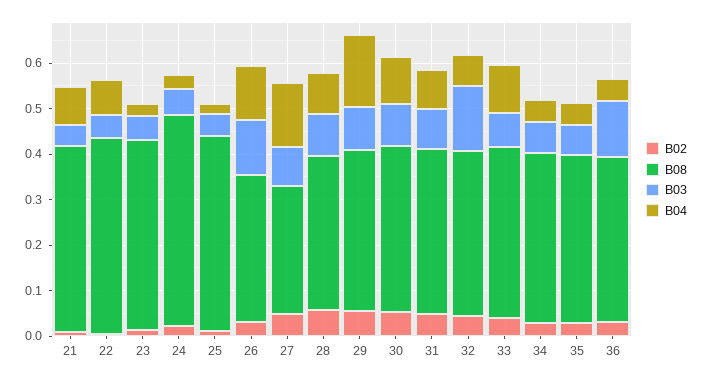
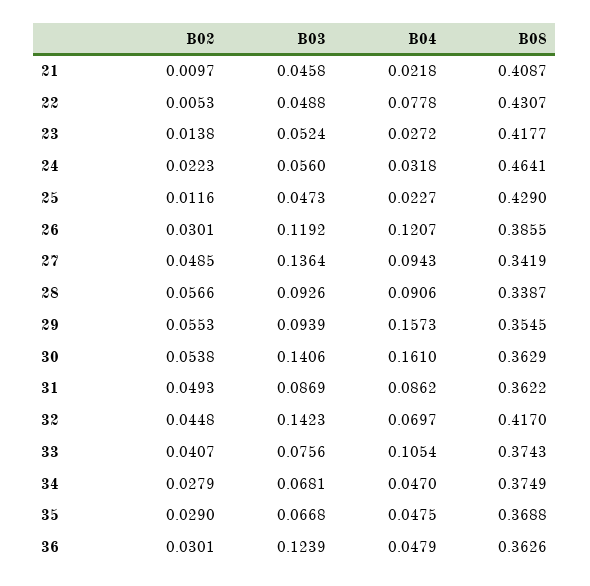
  {
    "B02": {
      "21": 0.0097,
      "22": 0.0053,
      "23": 0.0138,
      "24": 0.0223,
      "25": 0.0116,
      "26": 0.0301,
      "27": 0.0485,
      "28": 0.0566,
      "29": 0.0553,
      "30": 0.0538,
      "31": 0.0493,
      "32": 0.0448,
      "33": 0.0407,
      "34": 0.0279,
      "35": 0.029,
      "36": 0.0301
    },
    "B08": {
      "21": 0.4087,
      "22": 0.4307,
      "23": 0.4177,
      "24": 0.4641,
      "25": 0.429,
-     "26": 0.32,
+     "26": 0.3855,
-     "27": 0.28,
+     "27": 0.3419,
      "28": 0.3387,
      "29": 0.3545,
      "30": 0.3629,
      "31": 0.3622,
-     "32": 0.36,
+     "32": 0.417,
      "33": 0.3743,
      "34": 0.3749,
      "35": 0.3688,
      "36": 0.3626
    },
    "B03": {
      "21": 0.0458,
      "22": 0.0488,
      "23": 0.0524,
      "24": 0.056,
      "25": 0.0473,
      "26": 0.1192,
-     "27": 0.08,
+     "27": 0.1364,
      "28": 0.0926,
      "29": 0.0939,
-     "30": 0.1,
+     "30": 0.1406,
      "31": 0.0869,
      "32": 0.1423,
      "33": 0.0756,
      "34": 0.0681,
      "35": 0.0668,
      "36": 0.1239
    },
    "B04": {
-     "21": 0.08,
+     "21": 0.0218,
      "22": 0.0778,
      "23": 0.0272,
      "24": 0.0318,
      "25": 0.0227,
      "26": 0.1207,
-     "27": 0.14,
+     "27": 0.0943,
      "28": 0.0906,
      "29": 0.1573,
-     "30": 0.1,
+     "30": 0.161,
      "31": 0.0862,
      "32": 0.0697,
      "33": 0.1054,
      "34": 0.047,
      "35": 0.0475,
      "36": 0.0479
    }
  }

